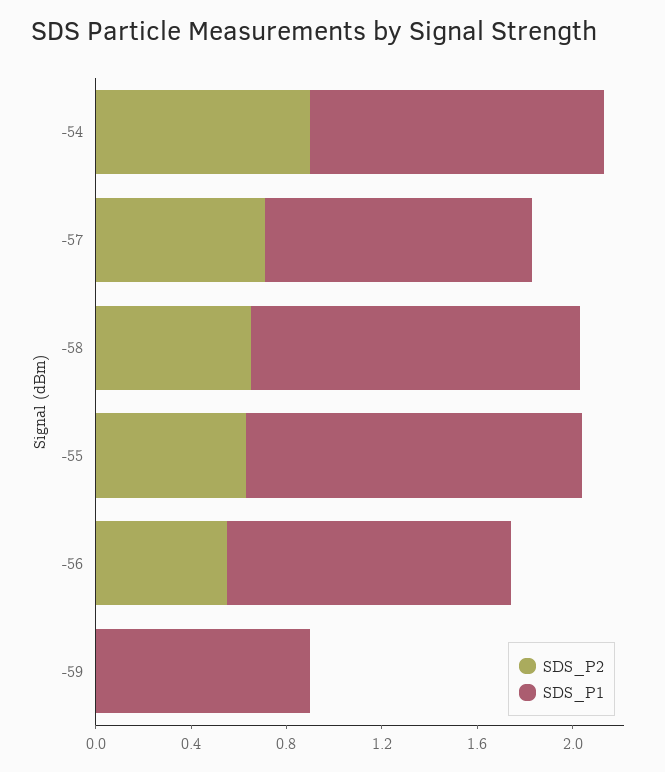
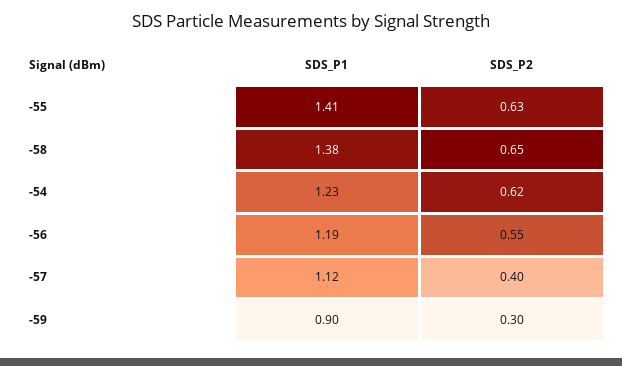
  {
    "SDS_P2": {
-     "-54": 0.9,
+     "-54": 0.62,
-     "-57": 0.7,
+     "-57": 0.4,
      "-58": 0.65,
      "-55": 0.63,
      "-56": 0.55,
-     "-59": 0
+     "-59": 0.3
    },
    "SDS_P1": {
      "-54": 1.23,
      "-57": 1.12,
      "-58": 1.38,
      "-55": 1.41,
      "-56": 1.19,
      "-59": 0.9
    }
  }

